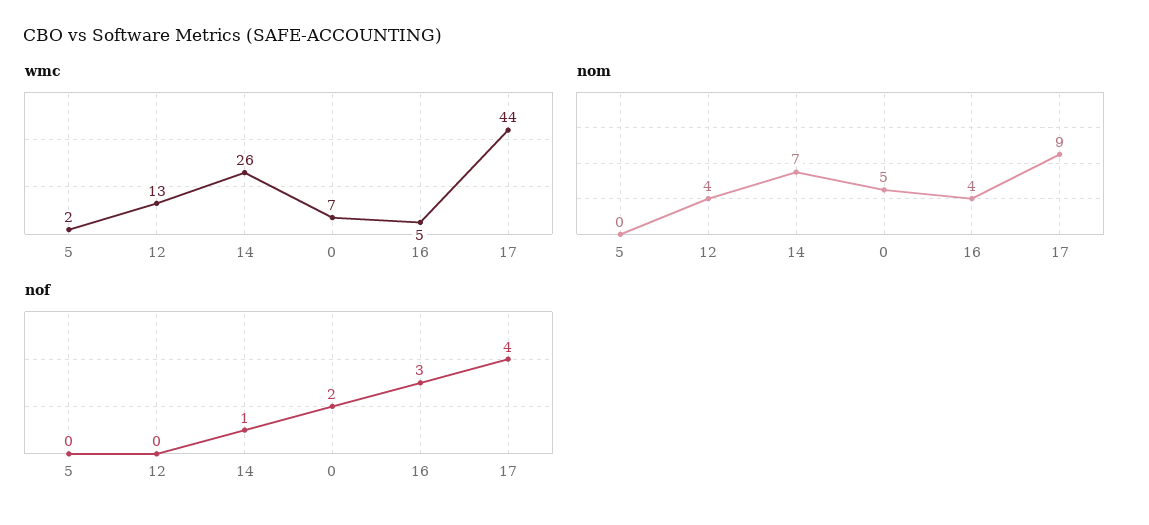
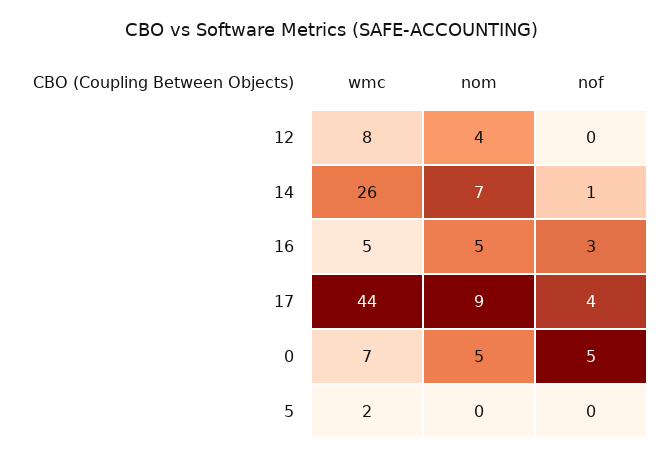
  {
    "wmc": {
      "5": 2,
-     "12": 13,
+     "12": 8,
      "14": 26,
      "0": 7,
      "16": 5,
      "17": 44
    },
    "nom": {
      "5": 0,
      "12": 4,
      "14": 7,
      "0": 5,
-     "16": 4,
+     "16": 5,
      "17": 9
    },
    "nof": {
      "5": 0,
      "12": 0,
      "14": 1,
-     "0": 2,
+     "0": 5,
      "16": 3,
      "17": 4
    }
  }

